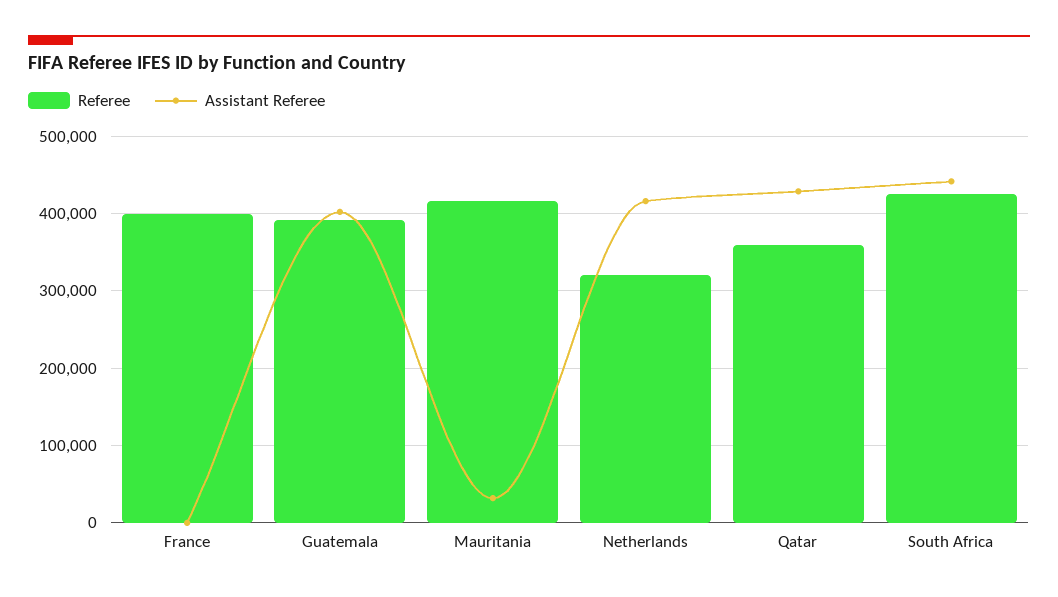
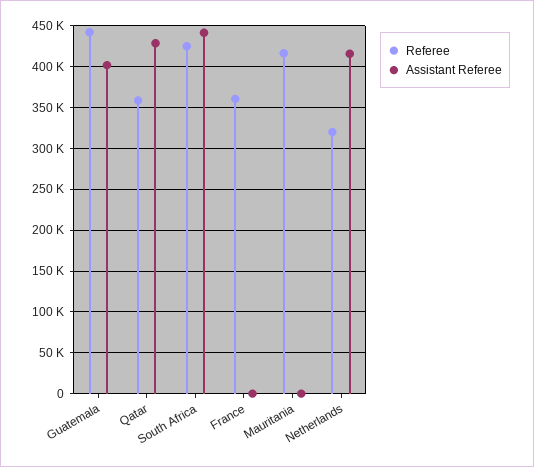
  {
    "Referee": {
-     "France": 400000,
+     "France": 360000,
-     "Guatemala": 390000,
+     "Guatemala": 440000,
      "Mauritania": 420000,
      "Netherlands": 320000,
      "Qatar": 360000,
      "South Africa": 430000
    },
    "Assistant Referee": {
      "France": 0,
      "Guatemala": 400000,
-     "Mauritania": 30000,
+     "Mauritania": 0,
      "Netherlands": 420000,
      "Qatar": 430000,
      "South Africa": 440000
    }
  }

